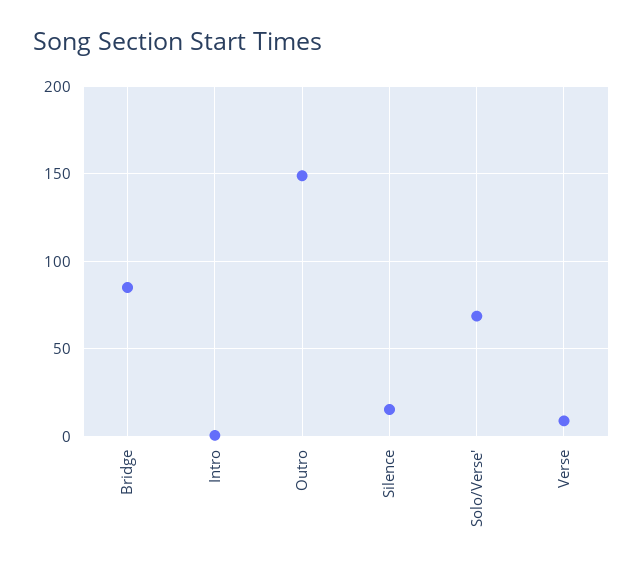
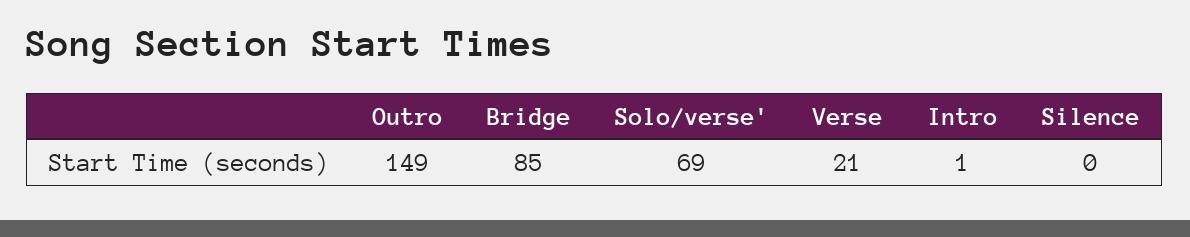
  {
    "Bridge": 85,
    "Intro": 1,
    "Outro": 149,
-   "Silence": 15,
+   "Silence": 0,
    "Solo/Verse'": 69,
-   "Verse": 10
+   "Verse": 21
  }

